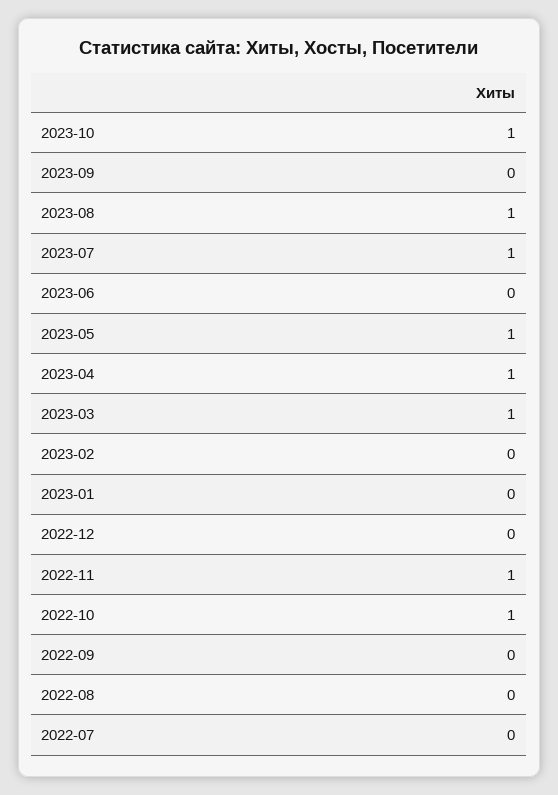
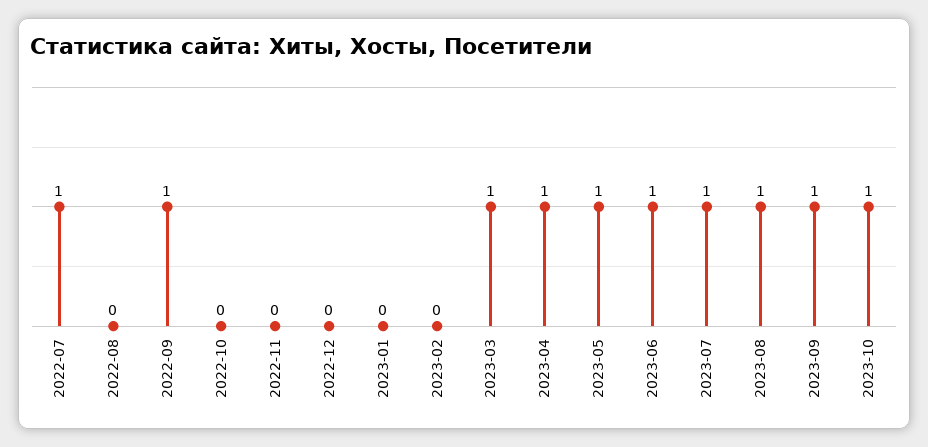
  {
    "2023-10": 1,
-   "2023-09": 0,
+   "2023-09": 1,
    "2023-08": 1,
    "2023-07": 1,
-   "2023-06": 0,
+   "2023-06": 1,
    "2023-05": 1,
    "2023-04": 1,
    "2023-03": 1,
    "2023-02": 0,
    "2023-01": 0,
    "2022-12": 0,
-   "2022-11": 1,
+   "2022-11": 0,
-   "2022-10": 1,
+   "2022-10": 0,
-   "2022-09": 0,
+   "2022-09": 1,
    "2022-08": 0,
-   "2022-07": 0
+   "2022-07": 1
  }

